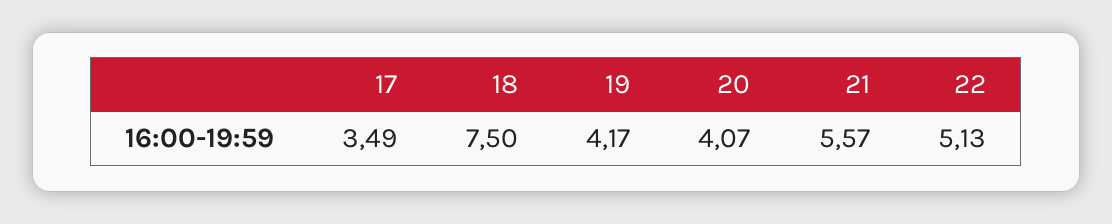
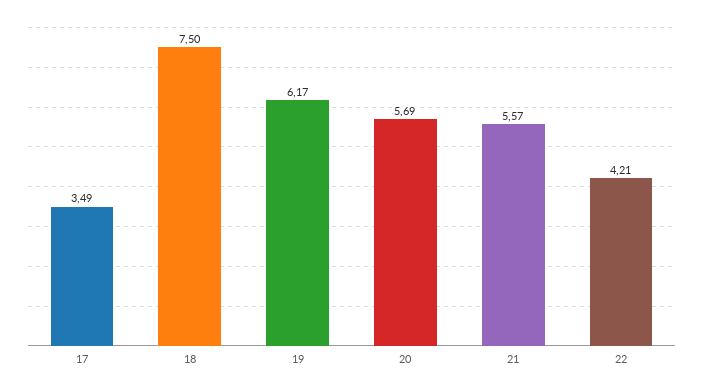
  {
    "17": 3.49,
    "18": 7.5,
-   "19": 4.17,
+   "19": 6.17,
-   "20": 4.07,
+   "20": 5.69,
    "21": 5.57,
-   "22": 5.13
+   "22": 4.21
  }

